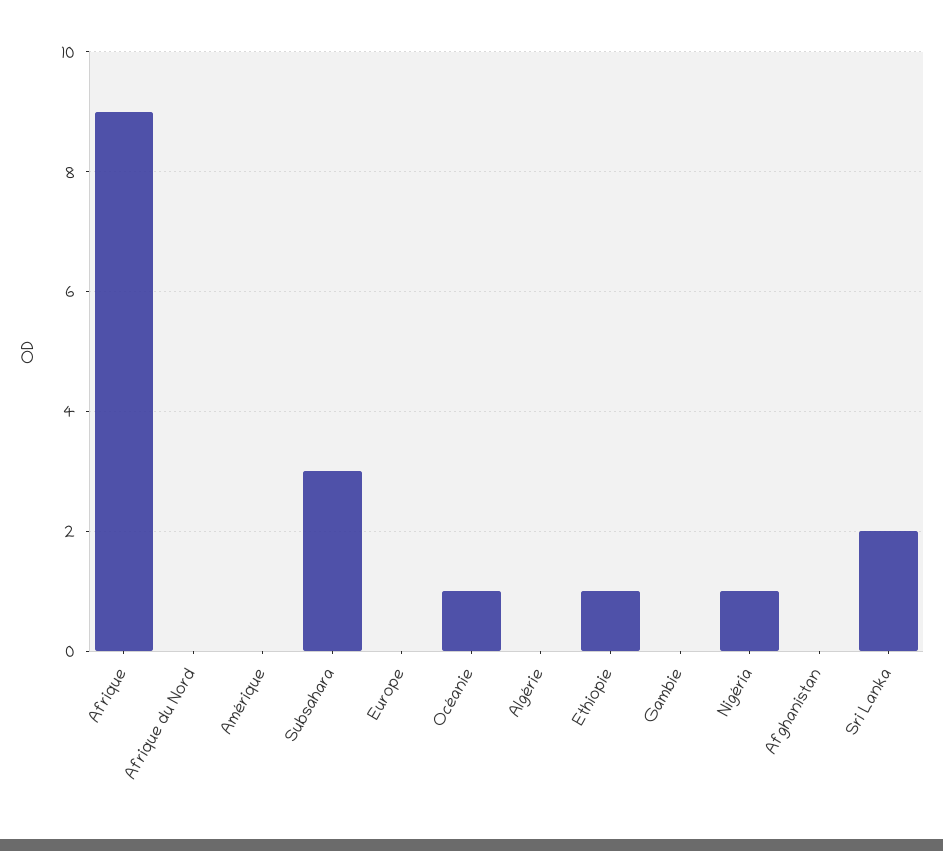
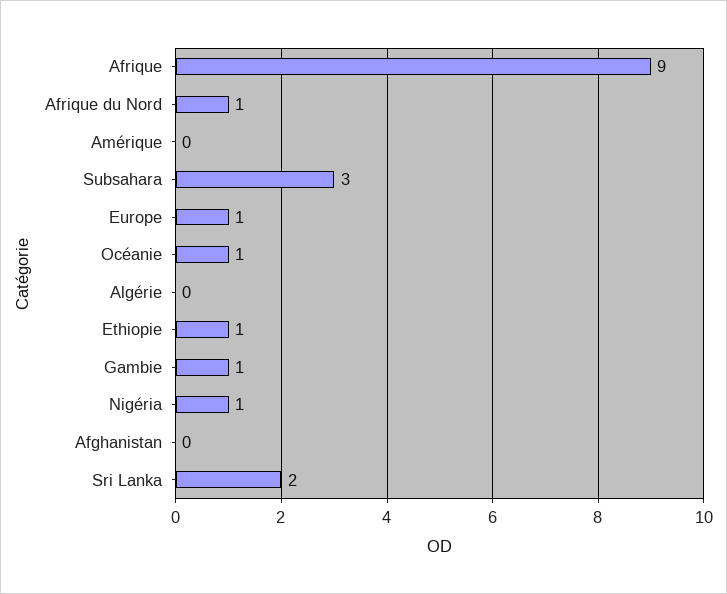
  {
    "Afrique": 9,
-   "Afrique du Nord": 0,
+   "Afrique du Nord": 1,
    "Amérique": 0,
    "Subsahara": 3,
-   "Europe": 0,
+   "Europe": 1,
    "Océanie": 1,
    "Algérie": 0,
    "Ethiopie": 1,
-   "Gambie": 0,
+   "Gambie": 1,
    "Nigéria": 1,
    "Afghanistan": 0,
    "Sri Lanka": 2
  }

